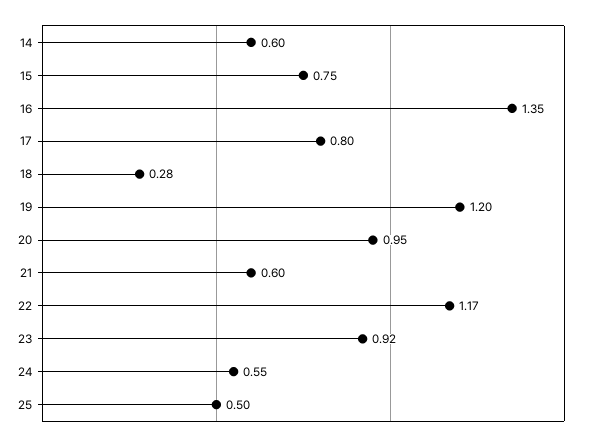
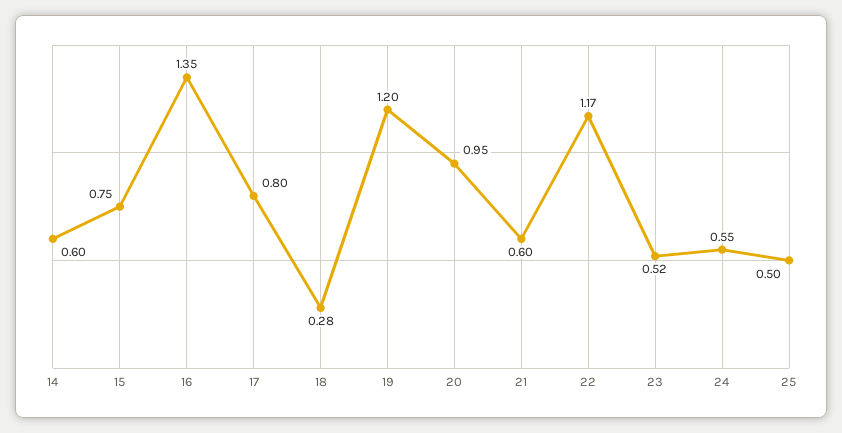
  {
    "14": 0.6,
    "15": 0.75,
    "16": 1.35,
    "17": 0.8,
    "18": 0.28,
    "19": 1.2,
    "20": 0.95,
    "21": 0.6,
    "22": 1.17,
-   "23": 0.92,
+   "23": 0.52,
    "24": 0.55,
    "25": 0.5
  }

